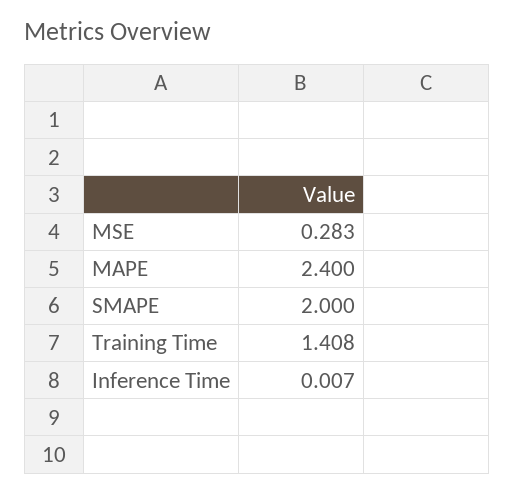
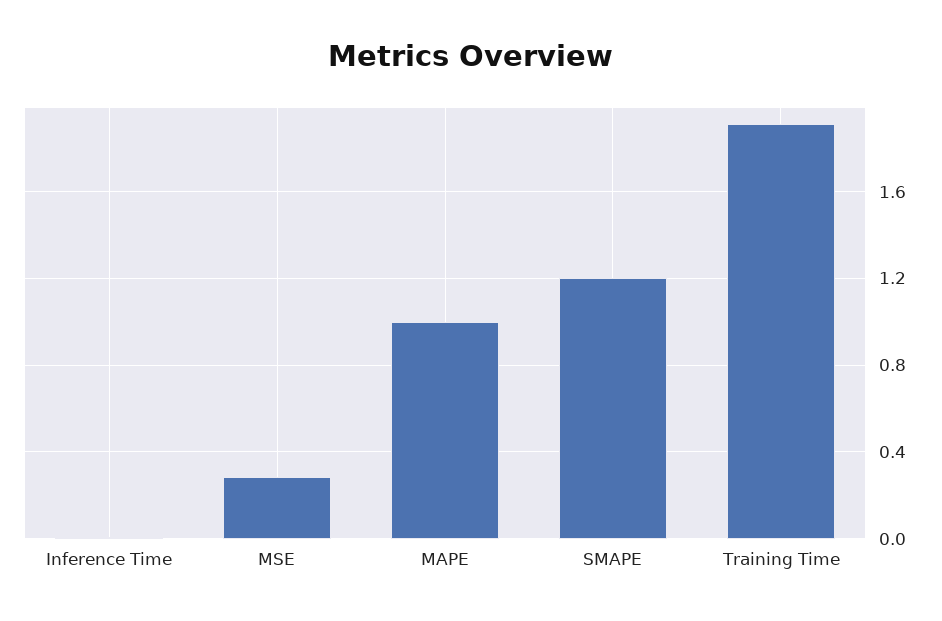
  {
    "MSE": 0.283,
-   "MAPE": 2.4,
+   "MAPE": 1,
-   "SMAPE": 2,
+   "SMAPE": 1.2,
-   "Training Time": 1.408,
+   "Training Time": 1.9,
    "Inference Time": 0.007
  }

